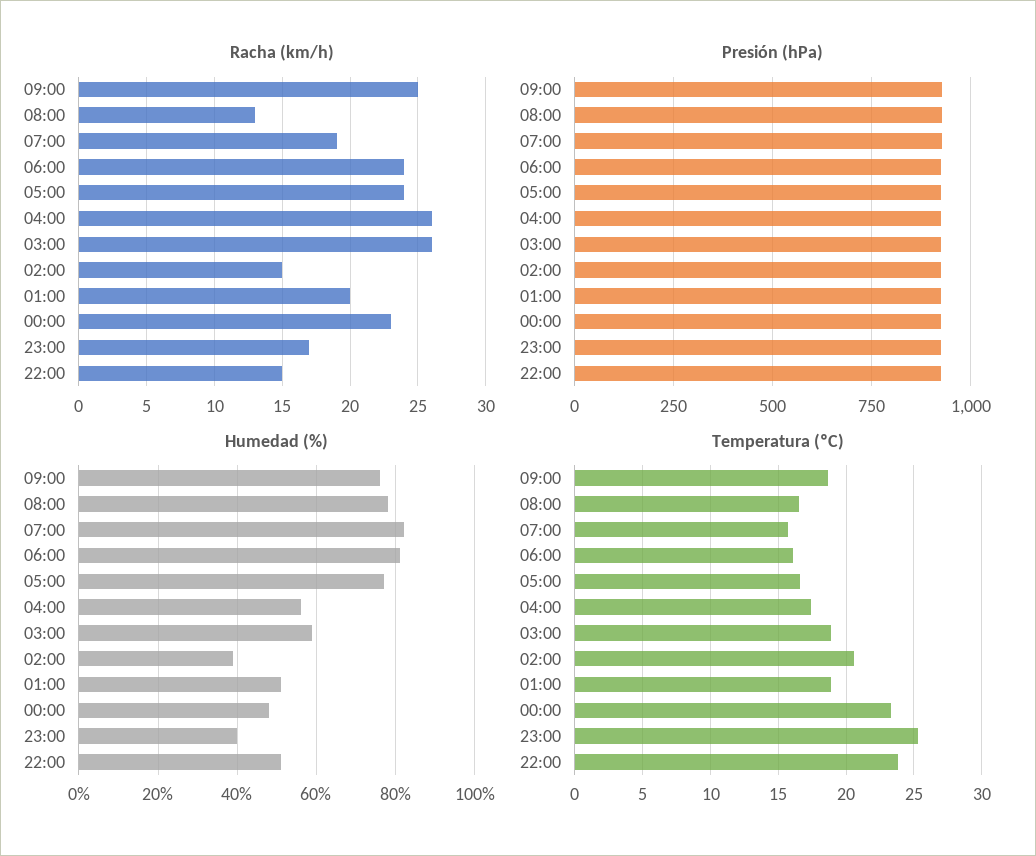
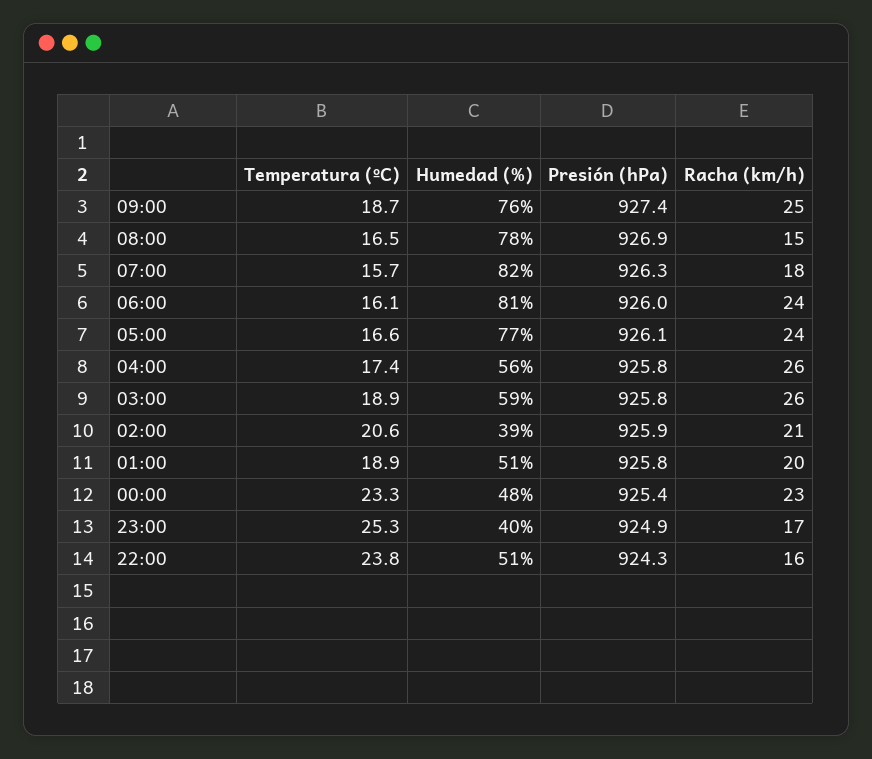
  {
    "Racha (km/h)": {
      "09:00": 25,
-     "08:00": 13,
+     "08:00": 15,
-     "07:00": 19,
+     "07:00": 18,
      "06:00": 24,
      "05:00": 24,
      "04:00": 26,
      "03:00": 26,
-     "02:00": 15,
+     "02:00": 21,
      "01:00": 20,
      "00:00": 23,
      "23:00": 17,
-     "22:00": 15
+     "22:00": 16
    },
    "Presión (hPa)": {
      "09:00": 927.4,
      "08:00": 926.9,
      "07:00": 926.3,
      "06:00": 926,
      "05:00": 926.1,
      "04:00": 925.8,
      "03:00": 925.8,
      "02:00": 925.9,
      "01:00": 925.8,
      "00:00": 925.4,
      "23:00": 924.9,
      "22:00": 924.3
    },
    "Humedad (%)": {
      "09:00": 76,
      "08:00": 78,
      "07:00": 82,
      "06:00": 81,
      "05:00": 77,
      "04:00": 56,
      "03:00": 59,
      "02:00": 39,
      "01:00": 51,
      "00:00": 48,
      "23:00": 40,
      "22:00": 51
    },
    "Temperatura (ºC)": {
      "09:00": 18.7,
      "08:00": 16.5,
      "07:00": 15.7,
      "06:00": 16.1,
      "05:00": 16.6,
      "04:00": 17.4,
      "03:00": 18.9,
      "02:00": 20.6,
      "01:00": 18.9,
      "00:00": 23.3,
      "23:00": 25.3,
      "22:00": 23.8
    }
  }

